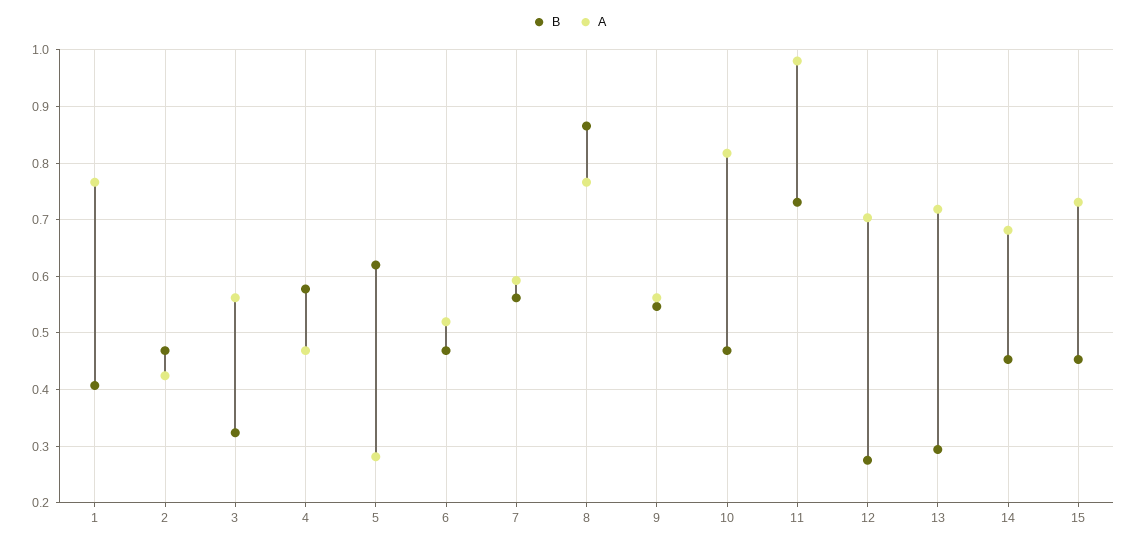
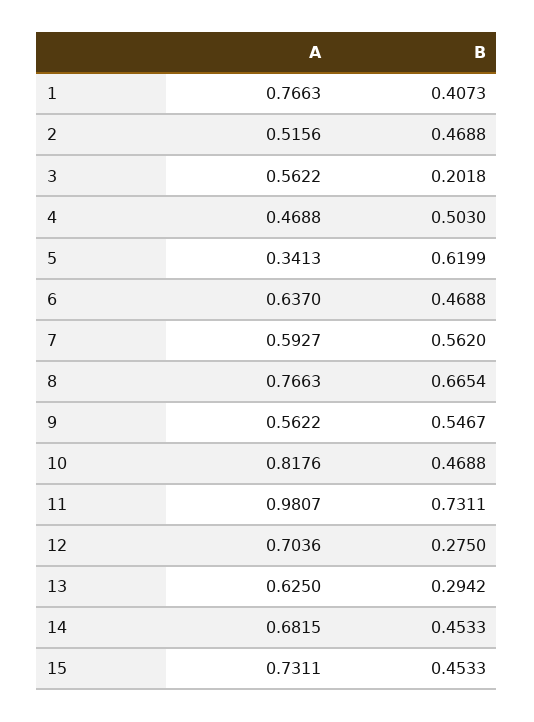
  {
    "B": {
      "1": 0.4073,
      "2": 0.4688,
-     "3": 0.32,
+     "3": 0.2018,
-     "4": 0.58,
+     "4": 0.503,
      "5": 0.6199,
      "6": 0.4688,
      "7": 0.562,
-     "8": 0.86,
+     "8": 0.6654,
      "9": 0.5467,
      "10": 0.4688,
      "11": 0.7311,
      "12": 0.275,
      "13": 0.2942,
      "14": 0.4533,
      "15": 0.4533
    },
    "A": {
      "1": 0.7663,
-     "2": 0.42,
+     "2": 0.5156,
      "3": 0.5622,
      "4": 0.4688,
-     "5": 0.28,
+     "5": 0.3413,
-     "6": 0.52,
+     "6": 0.637,
      "7": 0.5927,
      "8": 0.7663,
      "9": 0.5622,
      "10": 0.8176,
      "11": 0.9807,
      "12": 0.7036,
-     "13": 0.72,
+     "13": 0.625,
      "14": 0.6815,
      "15": 0.7311
    }
  }

